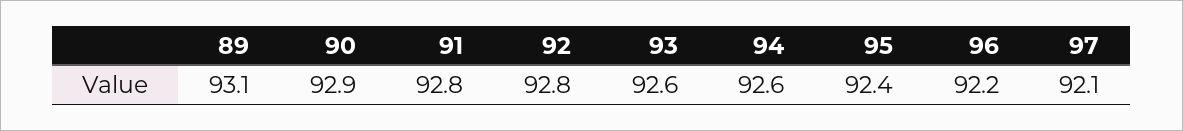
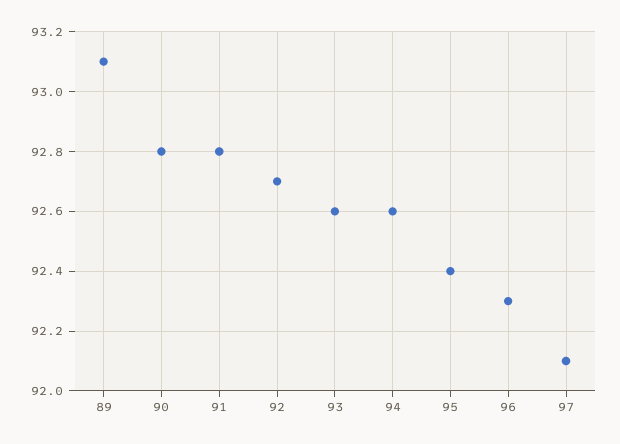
  {
    "89": 93.1,
-   "90": 92.9,
+   "90": 92.8,
    "91": 92.8,
-   "92": 92.8,
+   "92": 92.7,
    "93": 92.6,
    "94": 92.6,
    "95": 92.4,
-   "96": 92.2,
+   "96": 92.3,
    "97": 92.1
  }

